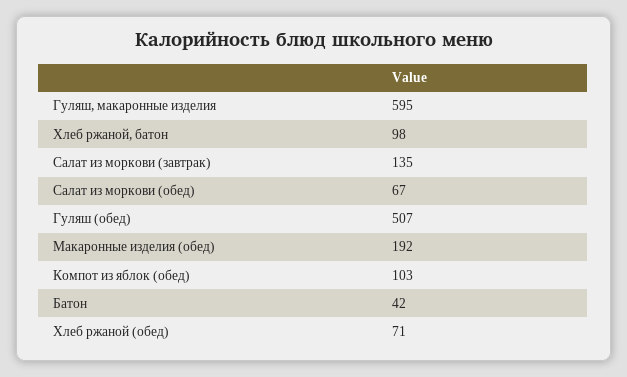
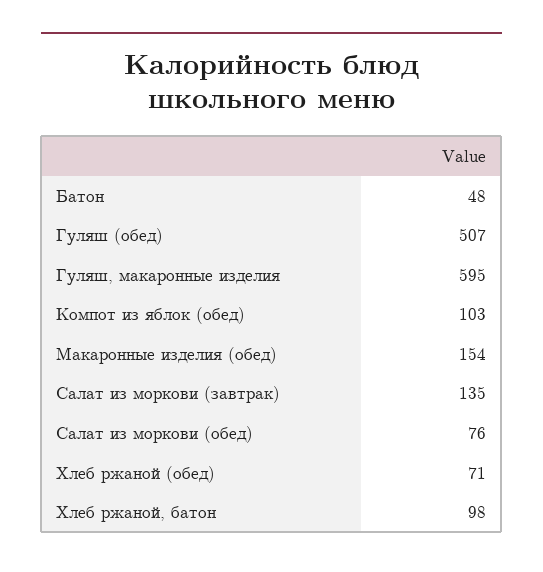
  {
    "Гуляш, макаронные изделия": 595,
    "Хлеб ржаной, батон": 98,
    "Салат из моркови (завтрак)": 135,
-   "Салат из моркови (обед)": 67,
+   "Салат из моркови (обед)": 76,
    "Гуляш (обед)": 507,
-   "Макаронные изделия (обед)": 192,
+   "Макаронные изделия (обед)": 154,
    "Компот из яблок (обед)": 103,
-   "Батон": 42,
+   "Батон": 48,
    "Хлеб ржаной (обед)": 71
  }

